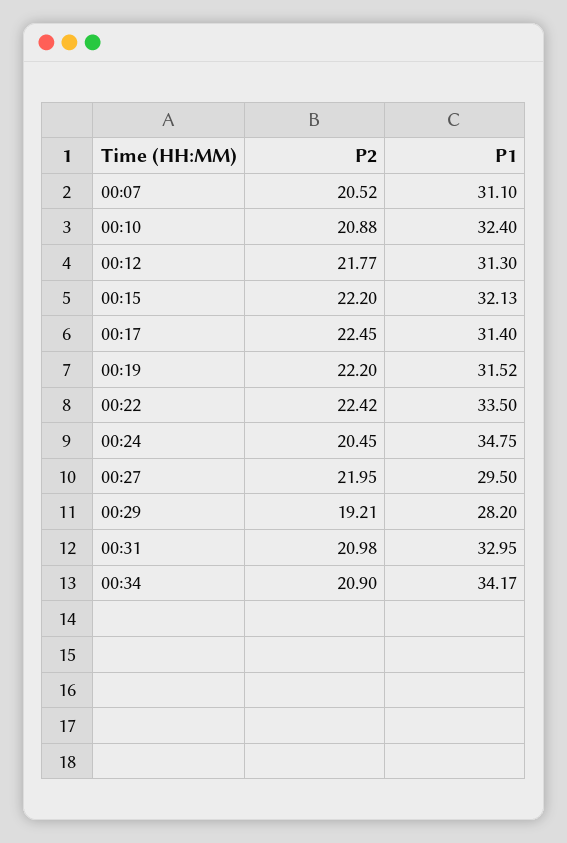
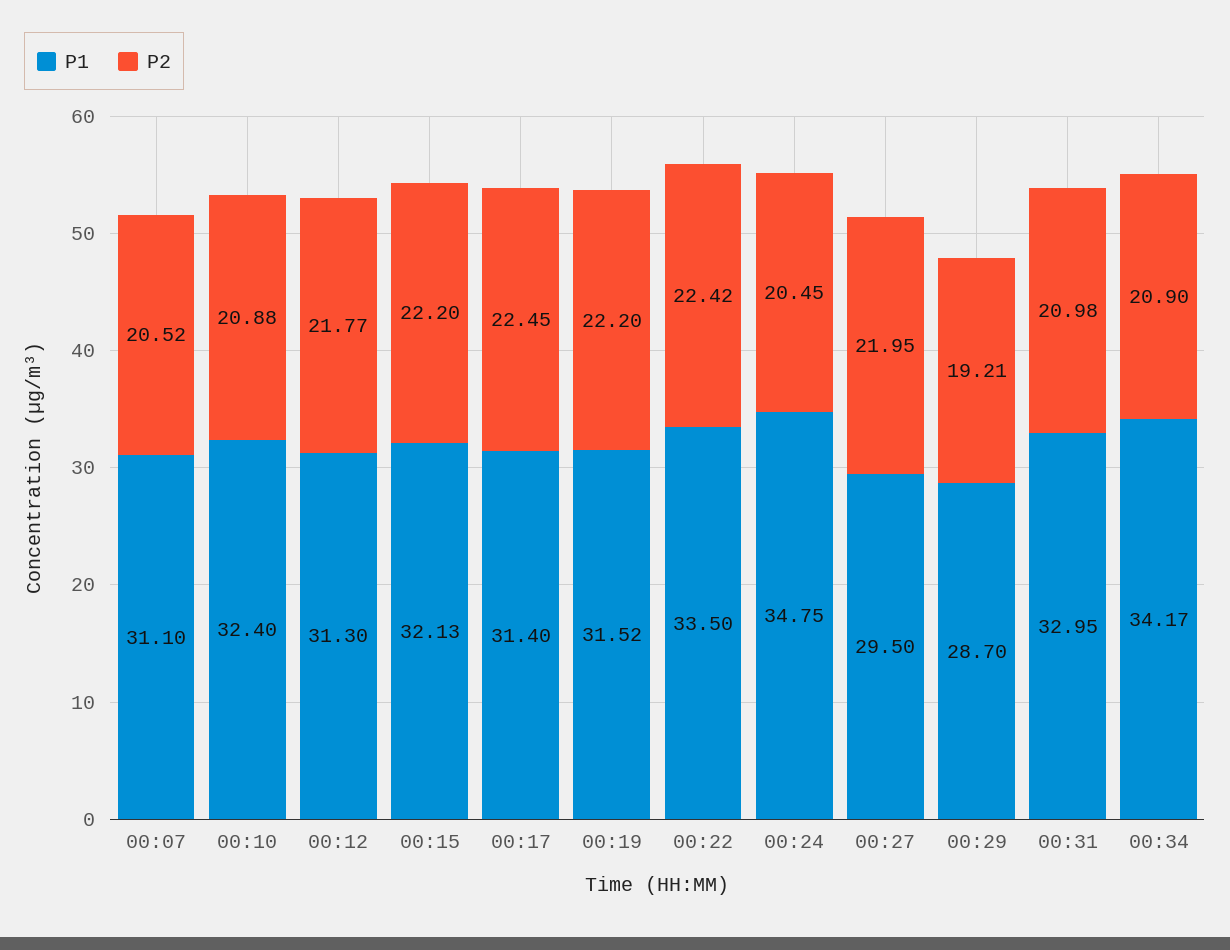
  {
    "P2": {
      "00:07": 20.52,
      "00:10": 20.88,
      "00:12": 21.77,
      "00:15": 22.2,
      "00:17": 22.45,
      "00:19": 22.2,
      "00:22": 22.42,
      "00:24": 20.45,
      "00:27": 21.95,
      "00:29": 19.21,
      "00:31": 20.98,
      "00:34": 20.9
    },
    "P1": {
      "00:07": 31.1,
      "00:10": 32.4,
      "00:12": 31.3,
      "00:15": 32.13,
      "00:17": 31.4,
      "00:19": 31.52,
      "00:22": 33.5,
      "00:24": 34.75,
      "00:27": 29.5,
-     "00:29": 28.2,
+     "00:29": 28.7,
      "00:31": 32.95,
      "00:34": 34.17
    }
  }

